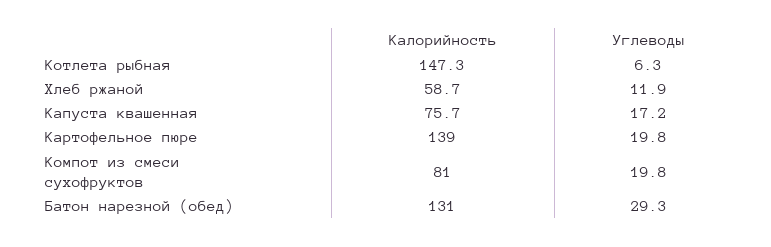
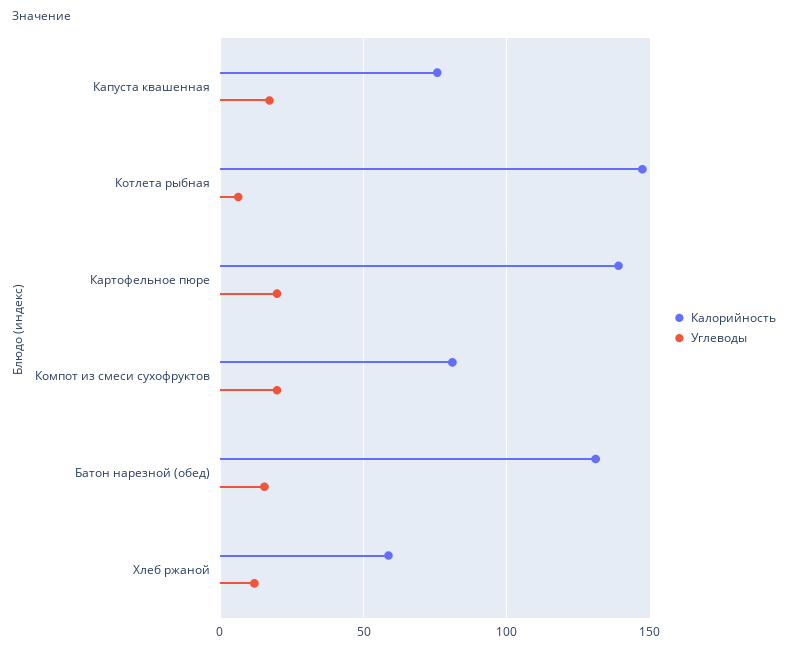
  {
    "Калорийность": {
      "Котлета рыбная": 147.3,
      "Хлеб ржаной": 58.7,
      "Капуста квашенная": 75.7,
      "Картофельное пюре": 139,
      "Компот из смеси сухофруктов": 81,
      "Батон нарезной (обед)": 131
    },
    "Углеводы": {
      "Котлета рыбная": 6.3,
      "Хлеб ржаной": 11.9,
      "Капуста квашенная": 17.2,
      "Картофельное пюре": 19.8,
      "Компот из смеси сухофруктов": 19.8,
-     "Батон нарезной (обед)": 29.3
+     "Батон нарезной (обед)": 15
    }
  }

